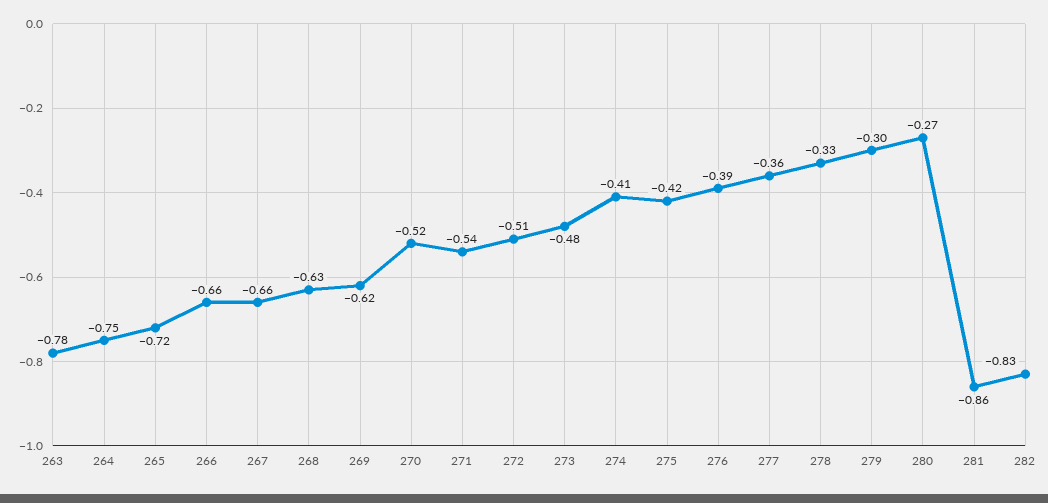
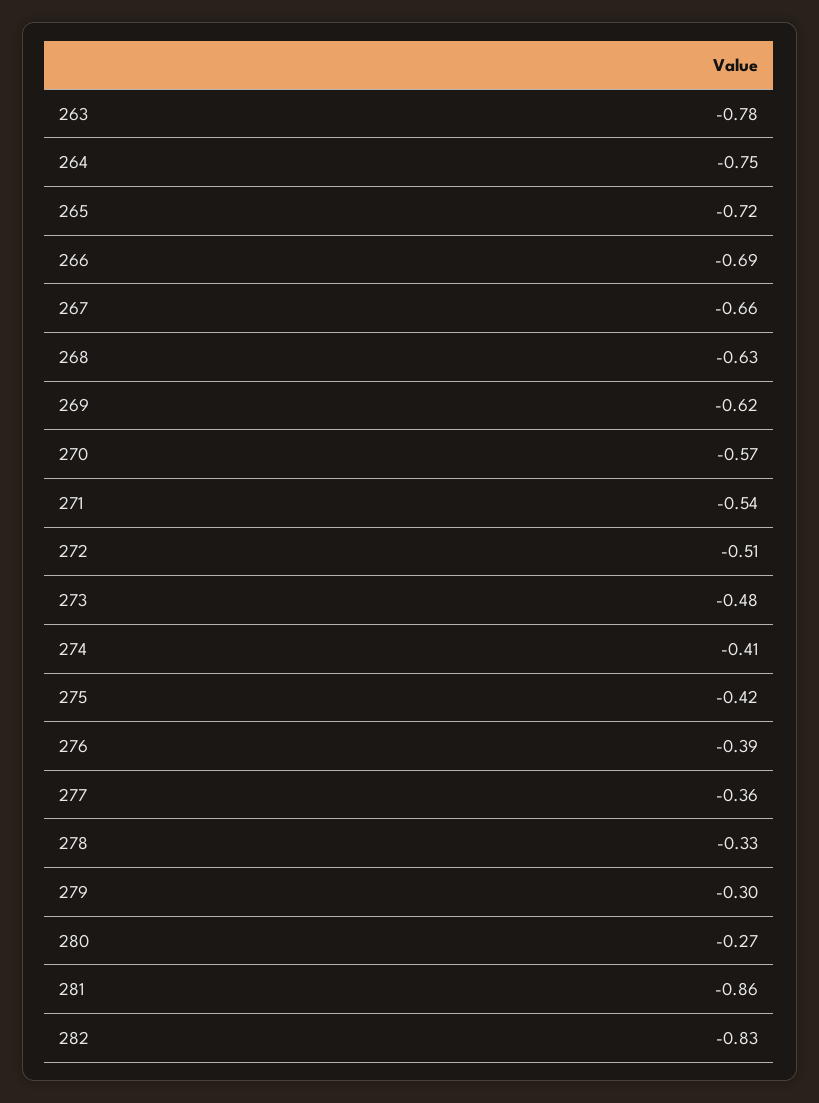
  {
    "263": -0.78,
    "264": -0.75,
    "265": -0.72,
-   "266": -0.66,
+   "266": -0.69,
    "267": -0.66,
    "268": -0.63,
    "269": -0.62,
-   "270": -0.52,
+   "270": -0.57,
    "271": -0.54,
    "272": -0.51,
    "273": -0.48,
    "274": -0.41,
    "275": -0.42,
    "276": -0.39,
    "277": -0.36,
    "278": -0.33,
    "279": -0.3,
    "280": -0.27,
    "281": -0.86,
    "282": -0.83
  }

